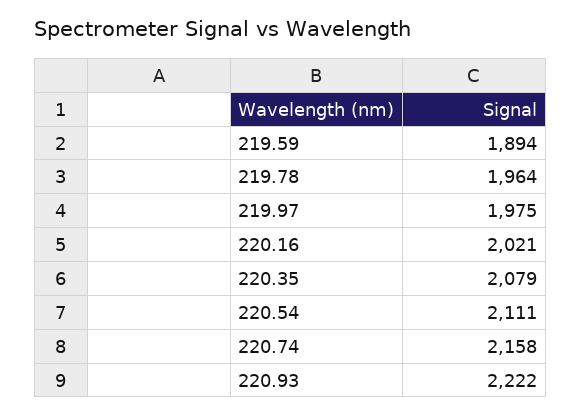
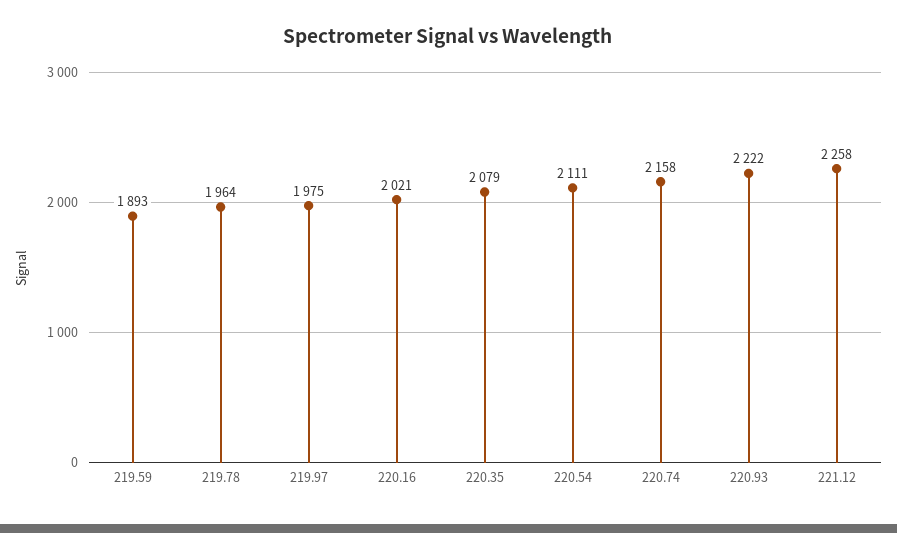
  {
-   "219.59": 1894,
+   "219.59": 1893,
    "219.78": 1964,
    "219.97": 1975,
    "220.16": 2021,
    "220.35": 2079,
    "220.54": 2111,
    "220.74": 2158,
-   "220.93": 2222
+   "220.93": 2222,
+   "221.12": 2258
  }

